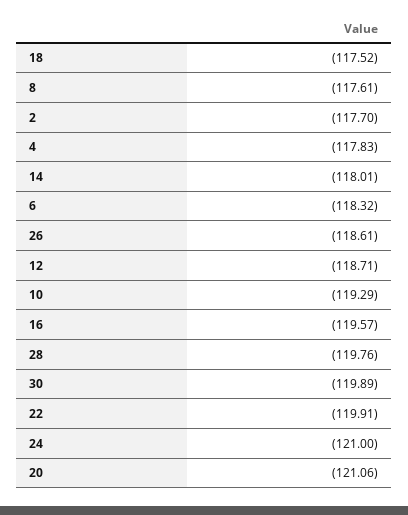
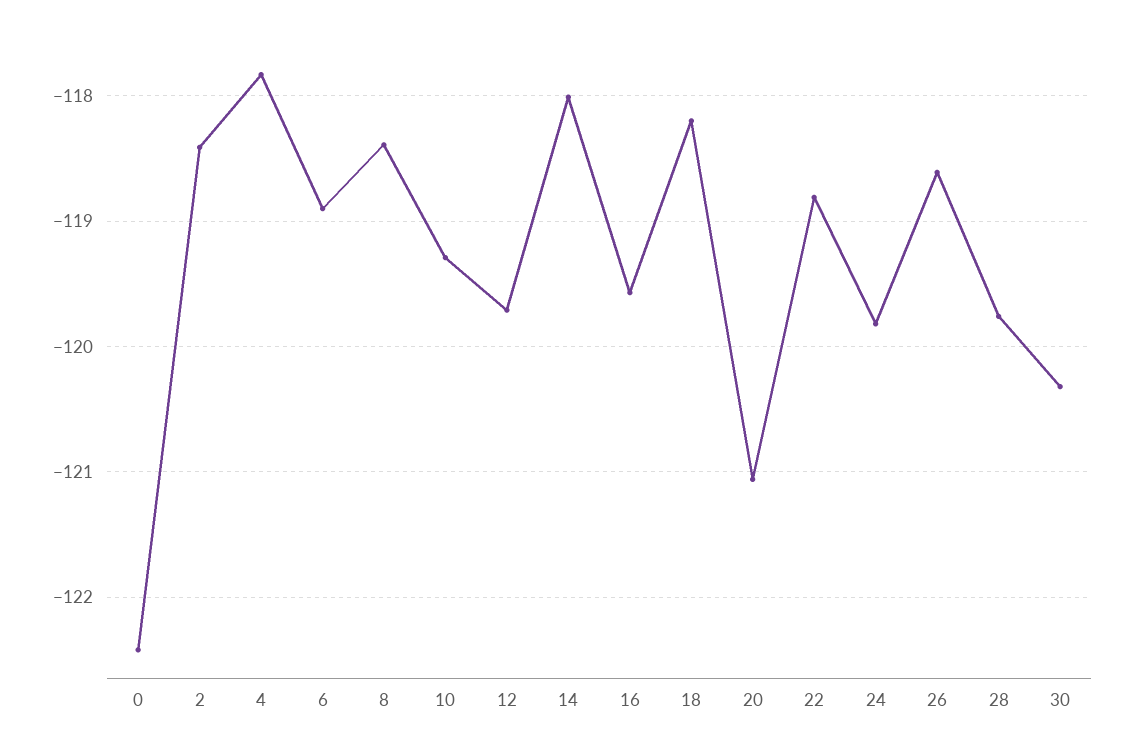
  {
-   "18": -117.52,
+   "18": -118.2,
-   "8": -117.61,
+   "8": -118.4,
-   "2": -117.7,
+   "2": -118.4,
    "4": -117.83,
    "14": -118.01,
-   "6": -118.32,
+   "6": -118.9,
    "26": -118.61,
-   "12": -118.71,
+   "12": -119.7,
    "10": -119.29,
    "16": -119.57,
    "28": -119.76,
-   "30": -119.89,
+   "30": -120.3,
-   "22": -119.91,
+   "22": -118.8,
-   "24": -121,
+   "24": -119.8,
-   "20": -121.06
+   "20": -121.06,
+   "0": -122.4
  }

